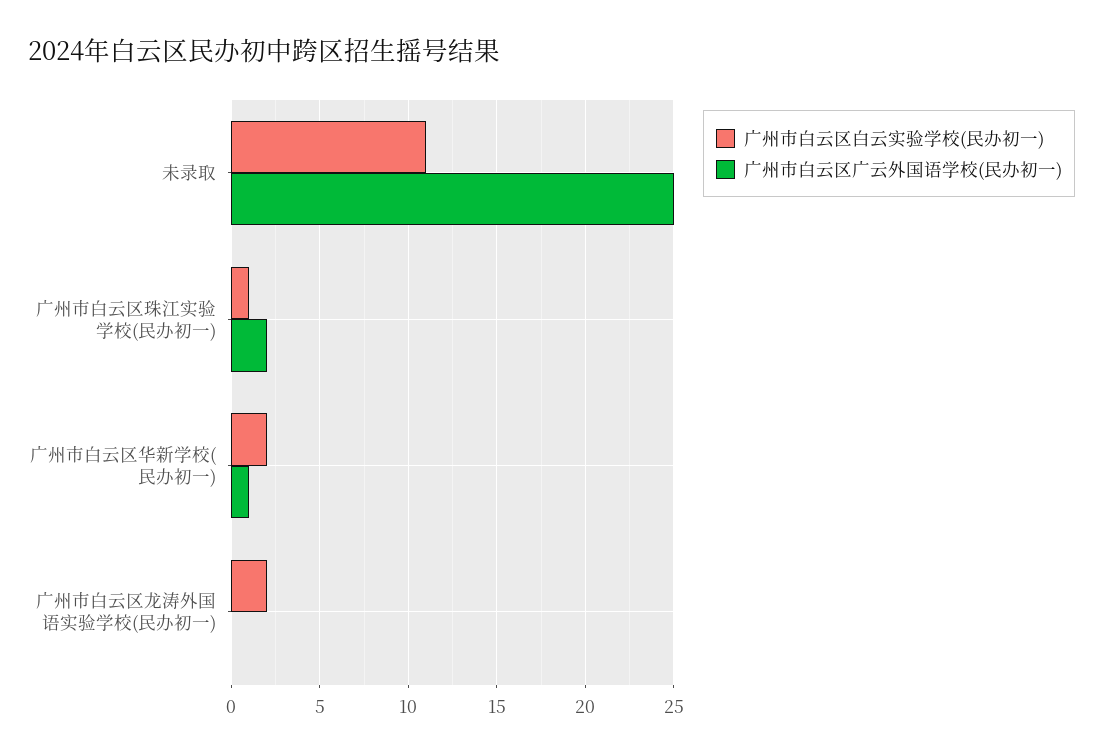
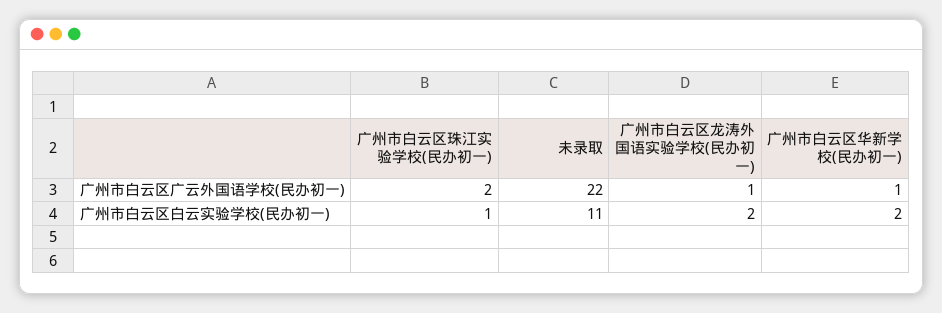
  {
    "广州市白云区白云实验学校(民办初一)": {
      "未录取": 11,
      "广州市白云区珠江实验学校(民办初一)": 1,
      "广州市白云区华新学校(民办初一)": 2,
      "广州市白云区龙涛外国语实验学校(民办初一)": 2
    },
    "广州市白云区广云外国语学校(民办初一)": {
-     "未录取": 25,
+     "未录取": 22,
      "广州市白云区珠江实验学校(民办初一)": 2,
      "广州市白云区华新学校(民办初一)": 1,
-     "广州市白云区龙涛外国语实验学校(民办初一)": 0
+     "广州市白云区龙涛外国语实验学校(民办初一)": 1
    }
  }

